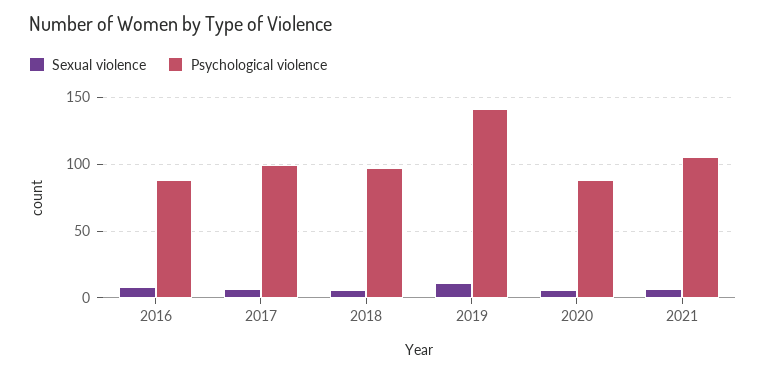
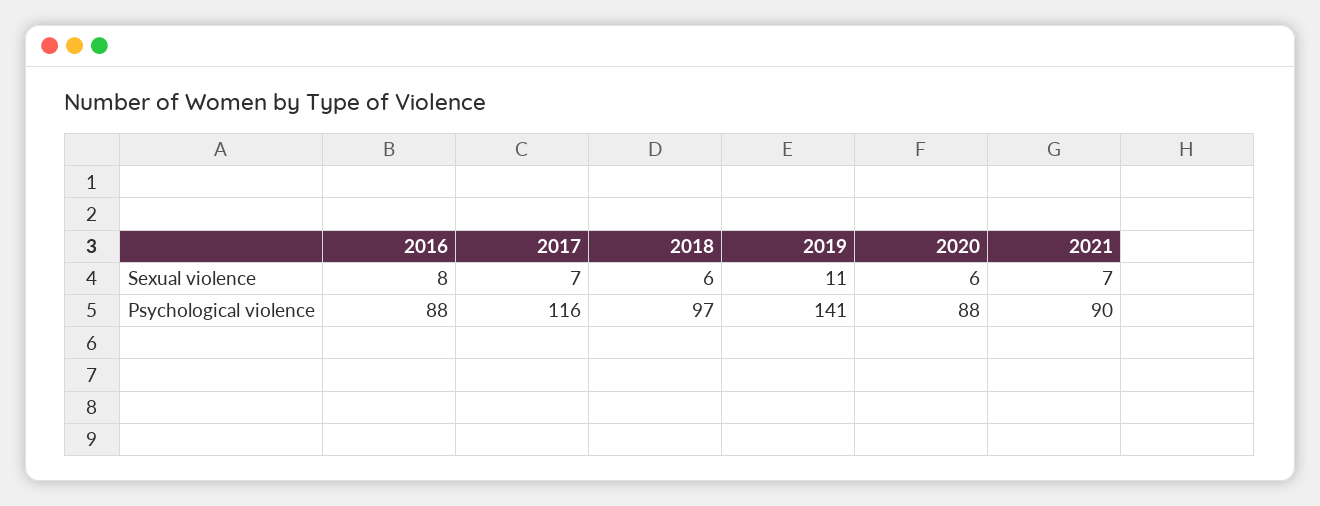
  {
    "Sexual violence": {
      "2016": 8,
      "2017": 7,
      "2018": 6,
      "2019": 11,
      "2020": 6,
      "2021": 7
    },
    "Psychological violence": {
      "2016": 88,
-     "2017": 100,
+     "2017": 116,
      "2018": 97,
      "2019": 141,
      "2020": 88,
-     "2021": 105
+     "2021": 90
    }
  }

